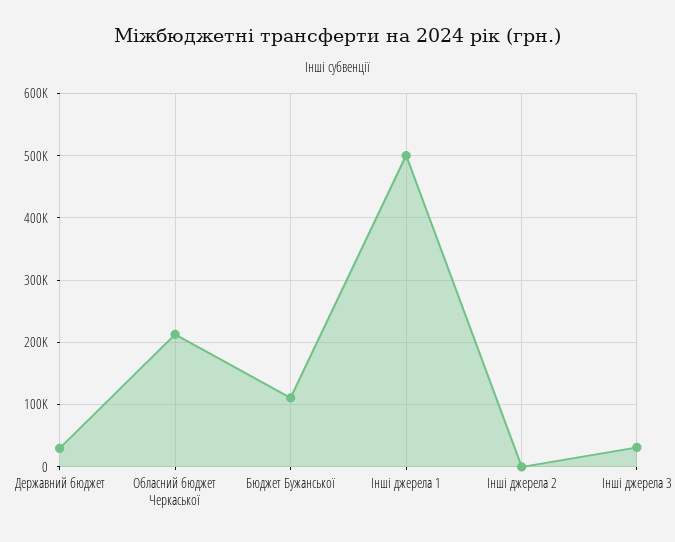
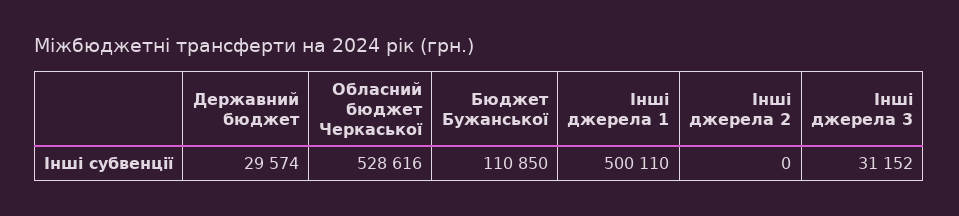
  {
    "Державний бюджет": 29574,
-   "Обласний бюджет Черкаської": 210000,
+   "Обласний бюджет Черкаської": 528616,
    "Бюджет Бужанської": 110850,
    "Інші джерела 1": 500110,
    "Інші джерела 2": 0,
    "Інші джерела 3": 31152
  }

